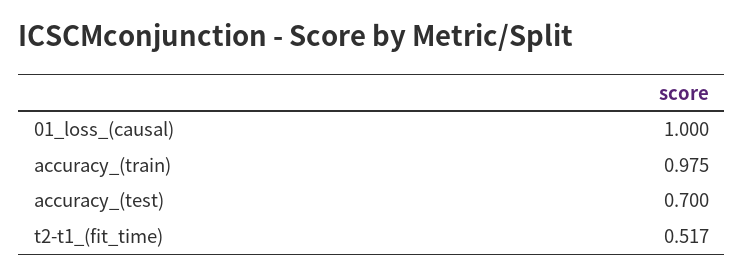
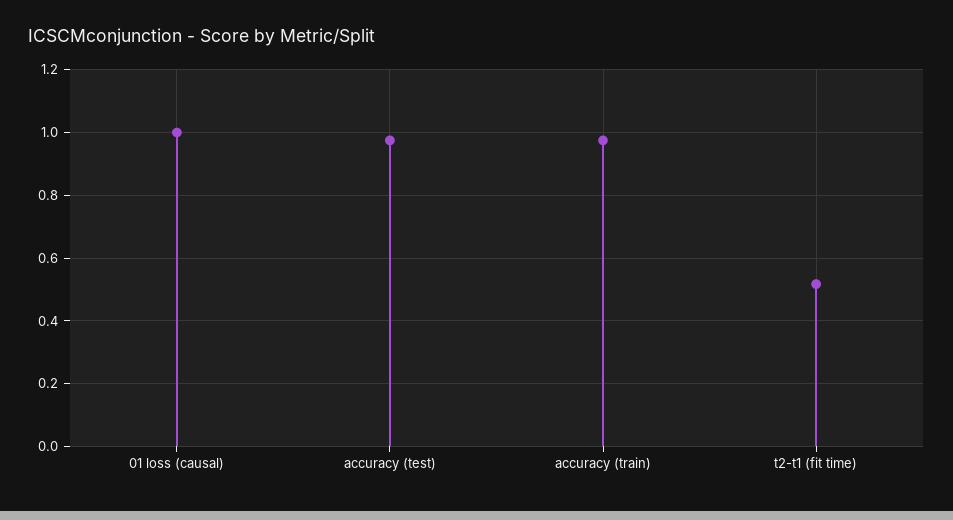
  {
    "01_loss_(causal)": 1,
    "accuracy_(train)": 0.975,
-   "accuracy_(test)": 0.7,
+   "accuracy_(test)": 0.98,
    "t2-t1_(fit_time)": 0.517
  }

